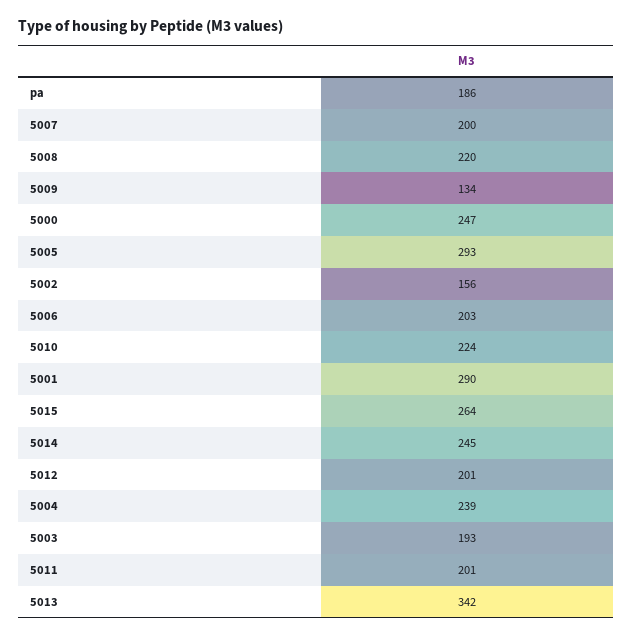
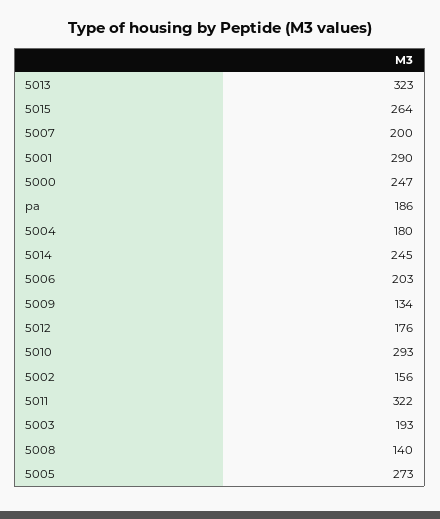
  {
    "pa": 186,
    "5007": 200,
-   "5008": 220,
+   "5008": 140,
    "5009": 134,
    "5000": 247,
-   "5005": 293,
+   "5005": 273,
    "5002": 156,
    "5006": 203,
-   "5010": 224,
+   "5010": 293,
    "5001": 290,
    "5015": 264,
    "5014": 245,
-   "5012": 201,
+   "5012": 176,
-   "5004": 239,
+   "5004": 180,
    "5003": 193,
-   "5011": 201,
+   "5011": 322,
-   "5013": 342
+   "5013": 323
  }

